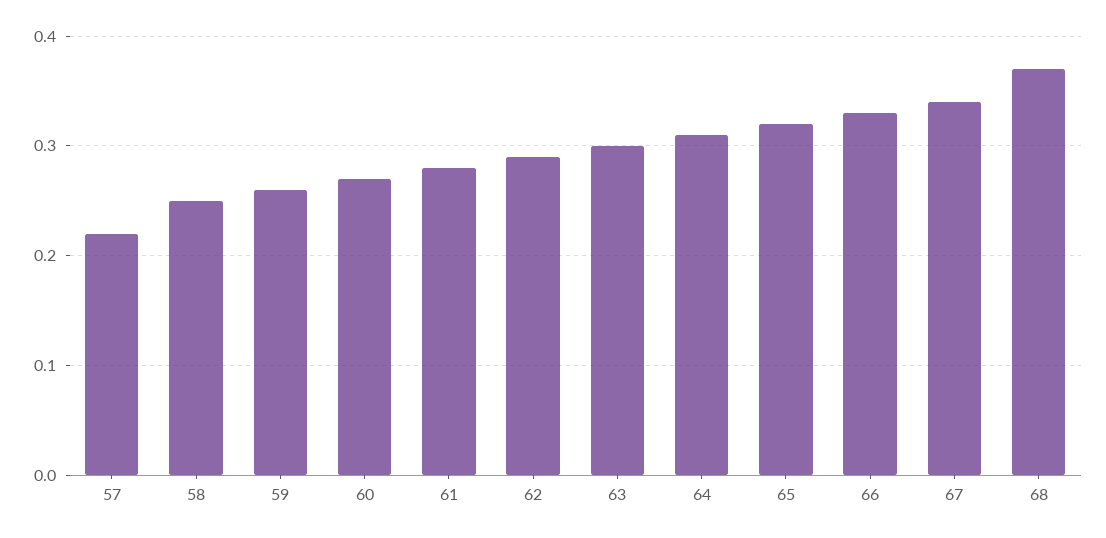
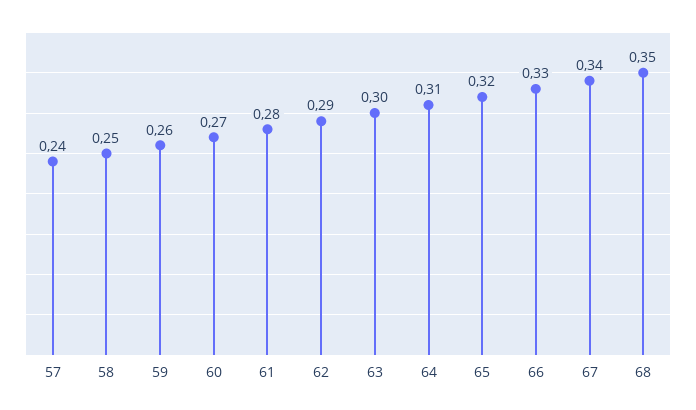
  {
-   "57": 0.22,
+   "57": 0.24,
    "58": 0.25,
    "59": 0.26,
    "60": 0.27,
    "61": 0.28,
    "62": 0.29,
    "63": 0.3,
    "64": 0.31,
    "65": 0.32,
    "66": 0.33,
    "67": 0.34,
-   "68": 0.37
+   "68": 0.35
  }

